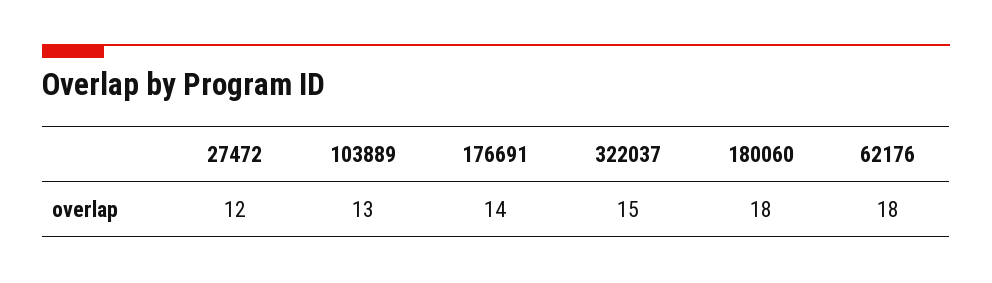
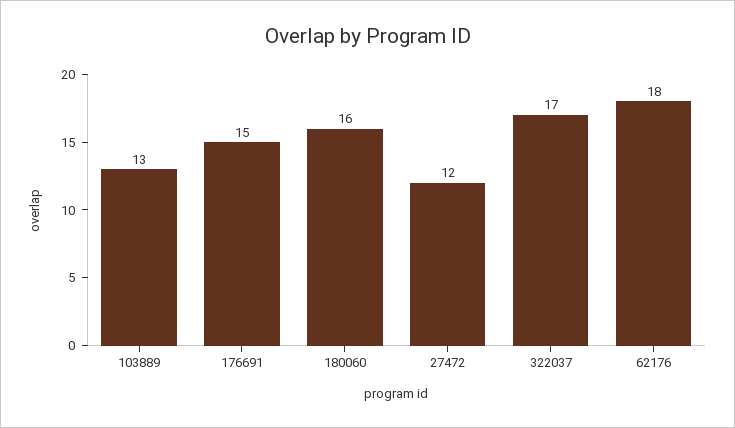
  {
    "27472": 12,
    "103889": 13,
-   "176691": 14,
+   "176691": 15,
-   "322037": 15,
+   "322037": 17,
-   "180060": 18,
+   "180060": 16,
    "62176": 18
  }

